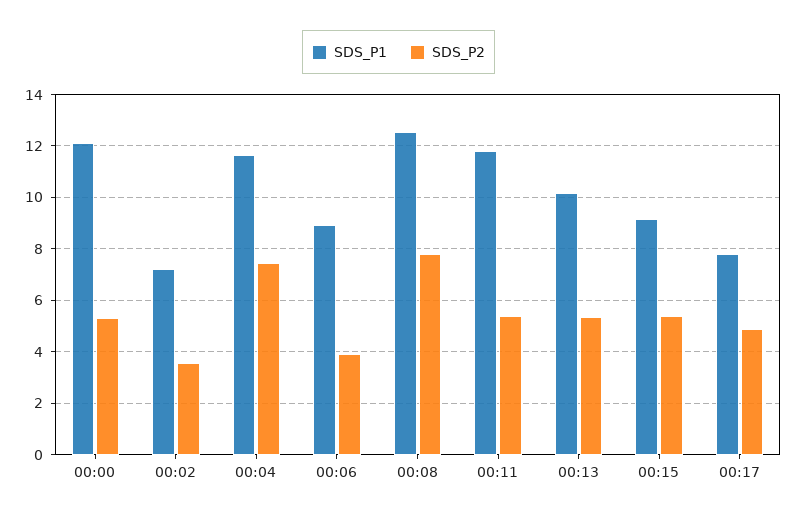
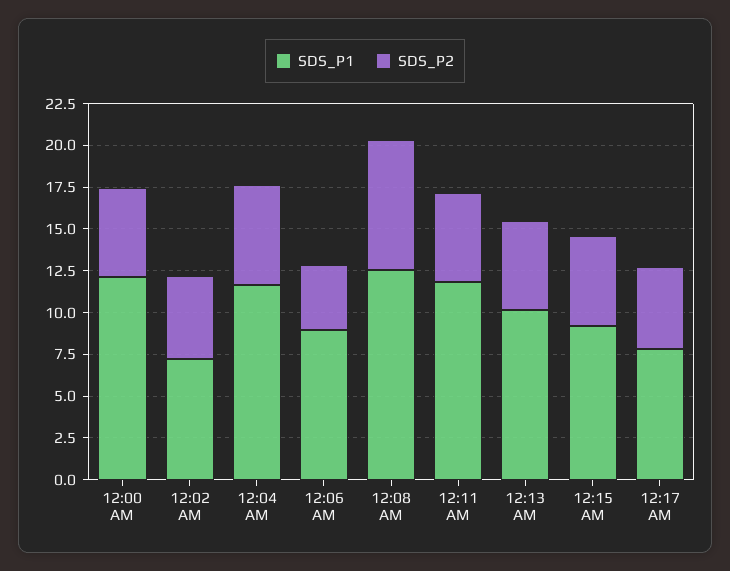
  {
    "SDS_P1": {
      "00:00": 12.25,
      "00:02": 7.25,
      "00:04": 11.75,
      "00:06": 9,
      "00:08": 12.5,
      "00:11": 11.75,
      "00:13": 10.25,
      "00:15": 9.25,
      "00:17": 7.75
    },
    "SDS_P2": {
      "00:00": 5.25,
-     "00:02": 3.5,
+     "00:02": 5,
-     "00:04": 7.5,
+     "00:04": 6,
      "00:06": 4,
      "00:08": 7.75,
      "00:11": 5.25,
      "00:13": 5.25,
      "00:15": 5.5,
      "00:17": 5
    }
  }

